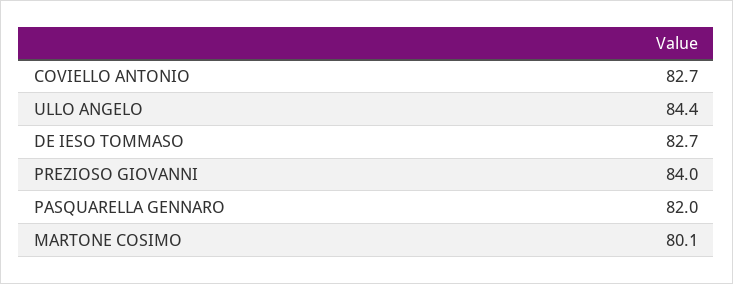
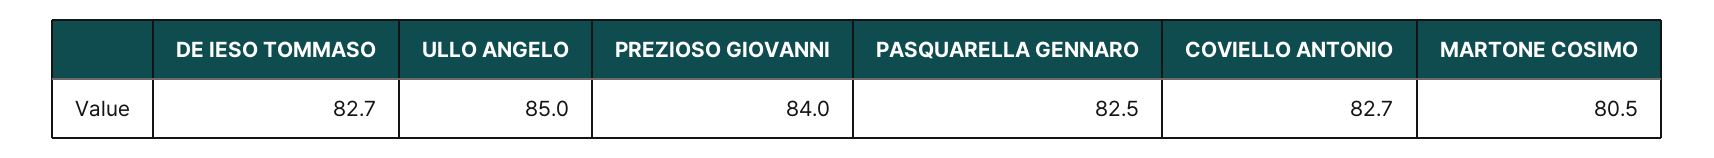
  {
    "COVIELLO ANTONIO": 82.7,
-   "ULLO ANGELO": 84.4,
+   "ULLO ANGELO": 85,
    "DE IESO TOMMASO": 82.7,
    "PREZIOSO GIOVANNI": 84,
-   "PASQUARELLA GENNARO": 82,
+   "PASQUARELLA GENNARO": 82.5,
-   "MARTONE COSIMO": 80.1
+   "MARTONE COSIMO": 80.5
  }

